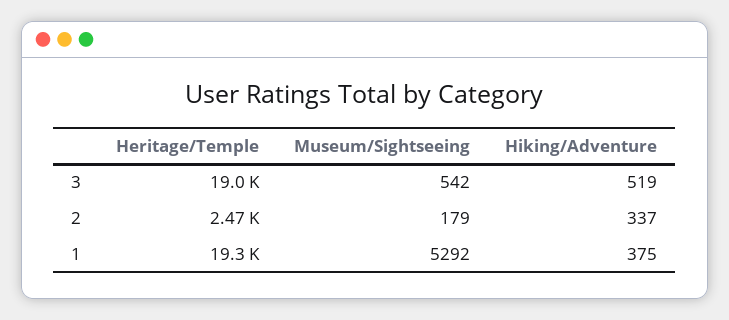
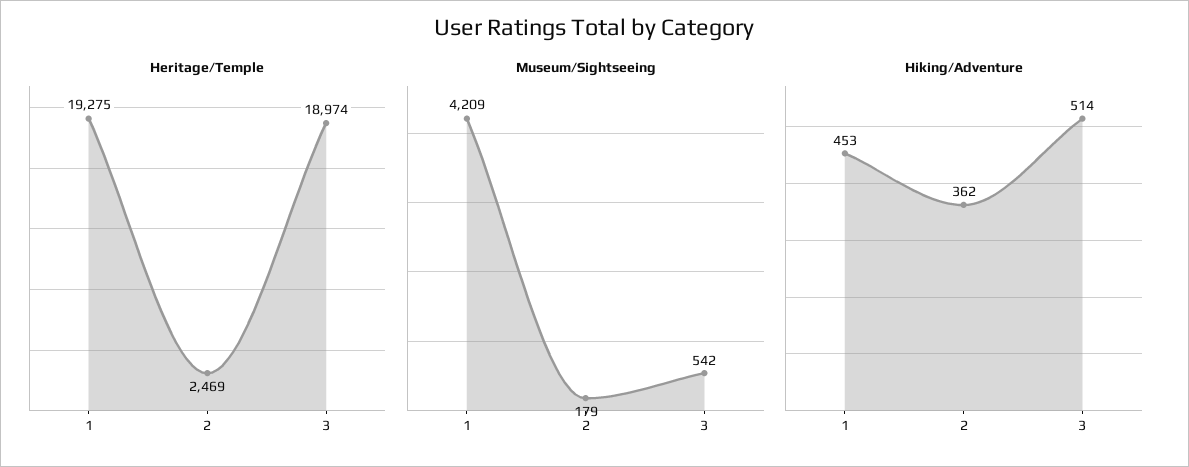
  {
    "Heritage/Temple": {
      "3": 18974,
      "2": 2469,
      "1": 19275
    },
    "Museum/Sightseeing": {
      "3": 542,
      "2": 179,
-     "1": 5292
+     "1": 4209
    },
    "Hiking/Adventure": {
-     "3": 519,
+     "3": 514,
-     "2": 337,
+     "2": 362,
-     "1": 375
+     "1": 453
    }
  }

